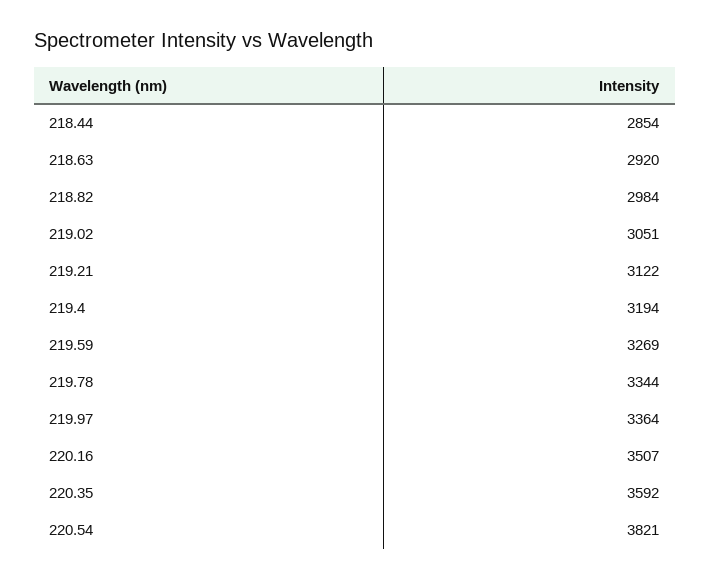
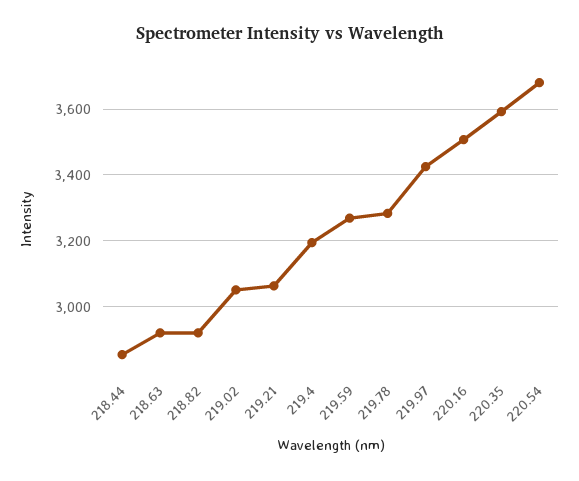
  {
    "218.44": 2854,
    "218.63": 2920,
-   "218.82": 2984,
+   "218.82": 2920,
    "219.02": 3051,
-   "219.21": 3122,
+   "219.21": 3060,
    "219.4": 3194,
    "219.59": 3269,
-   "219.78": 3344,
+   "219.78": 3280,
-   "219.97": 3364,
+   "219.97": 3420,
    "220.16": 3507,
    "220.35": 3592,
-   "220.54": 3821
+   "220.54": 3680
  }

